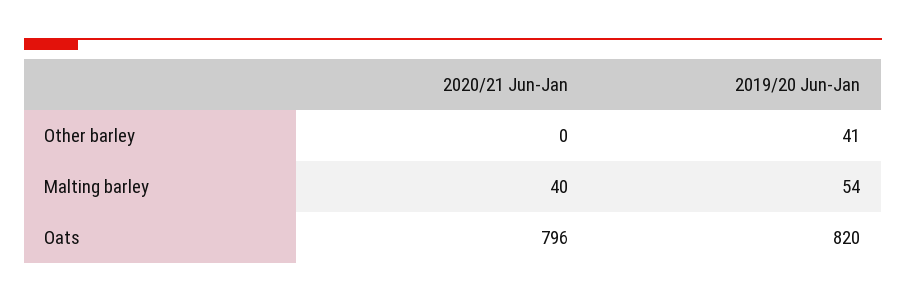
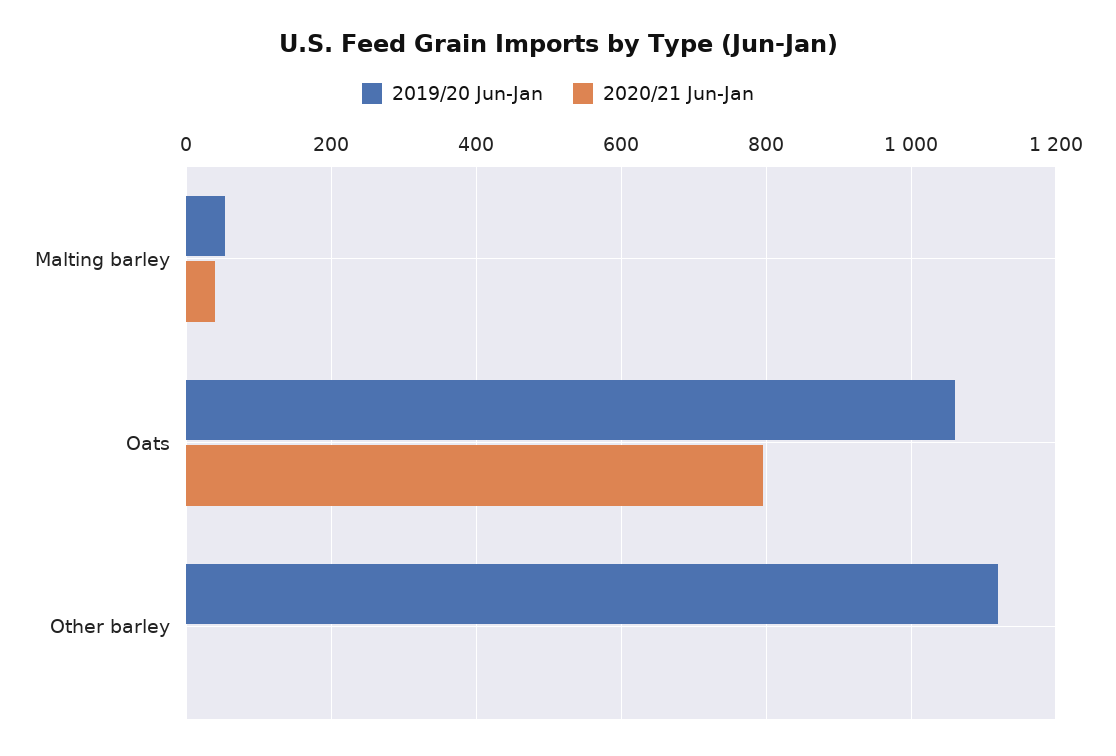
  {
    "2020/21 Jun-Jan": {
      "Other barley": 0,
      "Malting barley": 40,
      "Oats": 796
    },
    "2019/20 Jun-Jan": {
-     "Other barley": 41,
+     "Other barley": 1120,
      "Malting barley": 54,
-     "Oats": 820
+     "Oats": 1060
    }
  }

